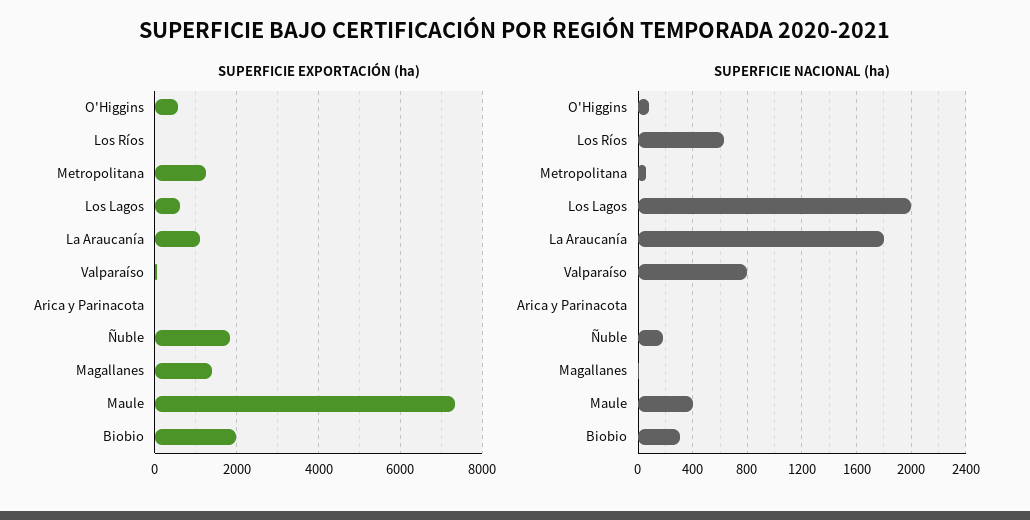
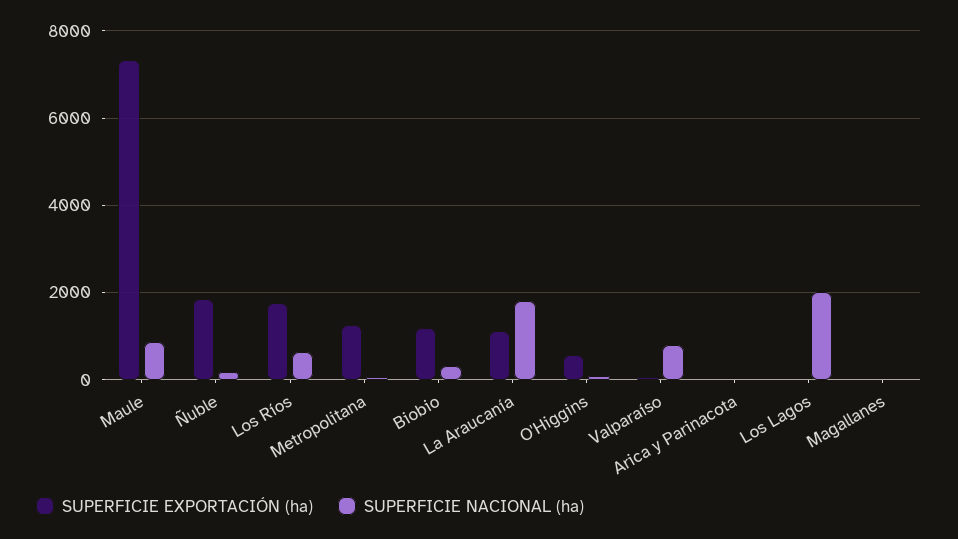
  {
    "SUPERFICIE EXPORTACIÓN (ha)": {
      "O'Higgins": 600,
-     "Los Ríos": 0,
+     "Los Ríos": 1800,
      "Metropolitana": 1200,
-     "Los Lagos": 600,
+     "Los Lagos": 0,
      "La Araucanía": 1200,
      "Valparaíso": 0,
      "Arica y Parinacota": 0,
      "Ñuble": 1800,
-     "Magallanes": 1400,
+     "Magallanes": 0,
      "Maule": 7400,
-     "Biobio": 2000
+     "Biobio": 1200
    },
    "SUPERFICIE NACIONAL (ha)": {
      "O'Higgins": 100,
      "Los Ríos": 650,
      "Metropolitana": 50,
      "Los Lagos": 2000,
      "La Araucanía": 1800,
      "Valparaíso": 800,
      "Arica y Parinacota": 0,
      "Ñuble": 200,
      "Magallanes": 0,
-     "Maule": 400,
+     "Maule": 800,
      "Biobio": 300
    }
  }

